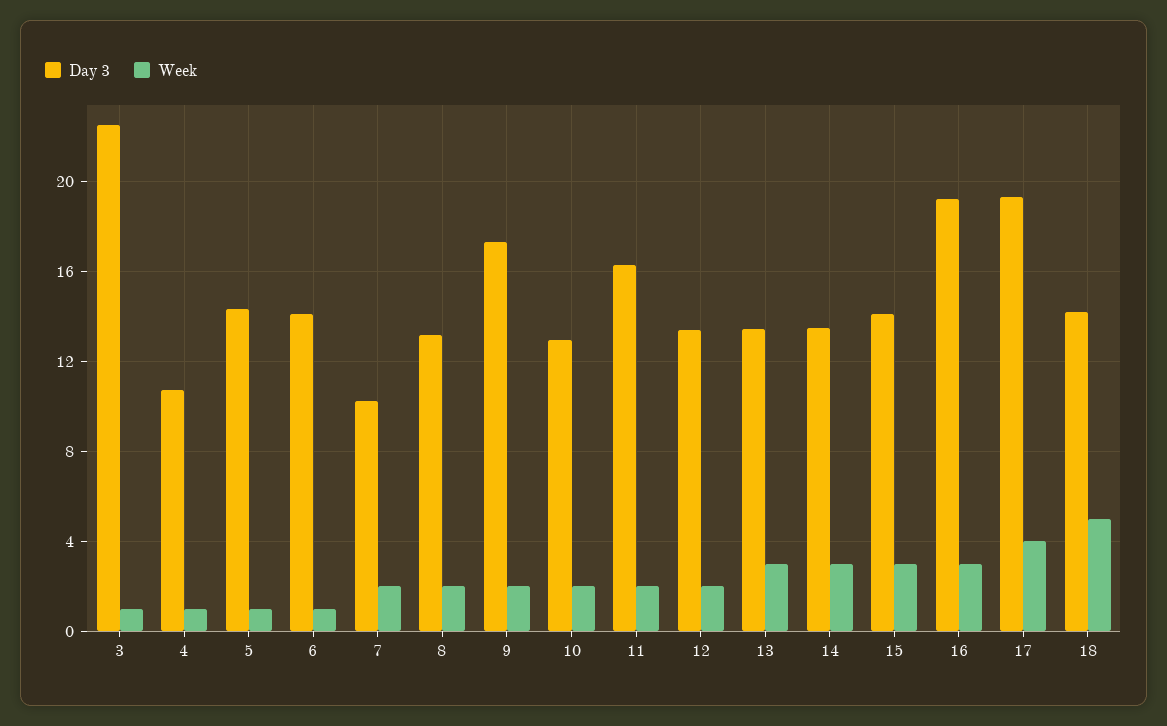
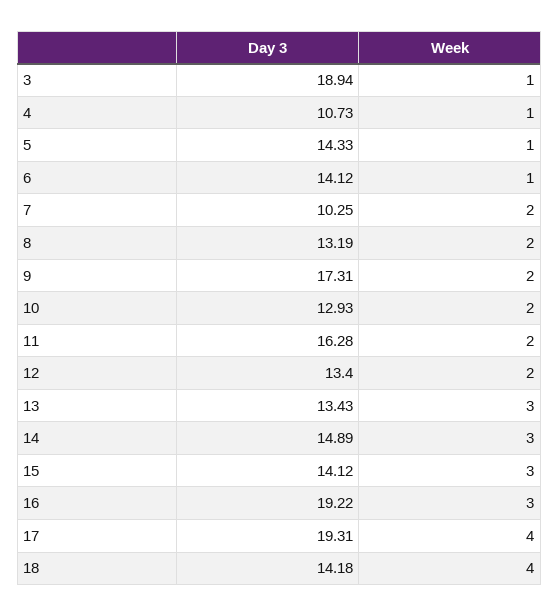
  {
    "Day 3": {
-     "3": 22.5,
+     "3": 18.94,
      "4": 10.73,
      "5": 14.33,
      "6": 14.12,
      "7": 10.25,
      "8": 13.19,
      "9": 17.31,
      "10": 12.93,
      "11": 16.28,
      "12": 13.4,
      "13": 13.43,
-     "14": 13.5,
+     "14": 14.89,
      "15": 14.12,
      "16": 19.22,
      "17": 19.31,
      "18": 14.18
    },
    "Week": {
      "3": 1,
      "4": 1,
      "5": 1,
      "6": 1,
      "7": 2,
      "8": 2,
      "9": 2,
      "10": 2,
      "11": 2,
      "12": 2,
      "13": 3,
      "14": 3,
      "15": 3,
      "16": 3,
      "17": 4,
-     "18": 5
+     "18": 4
    }
  }

